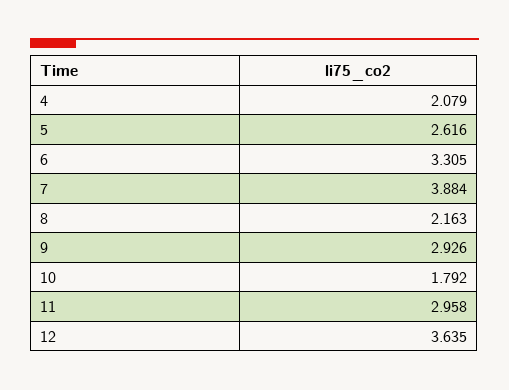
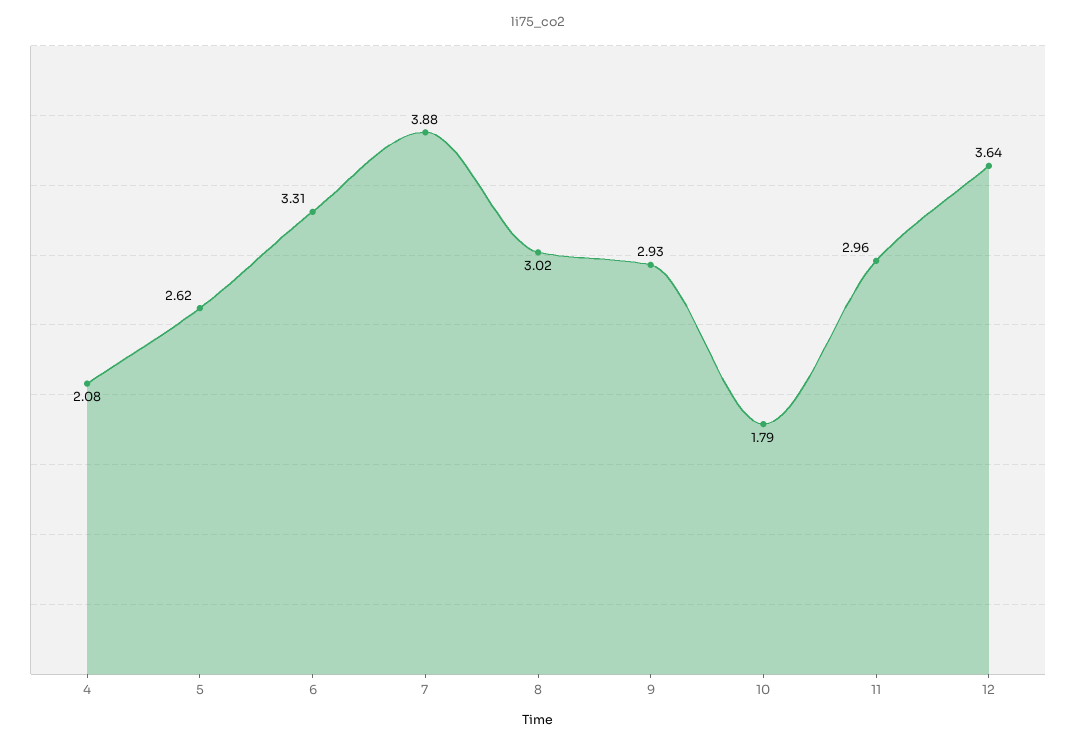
  {
    "4": 2.079,
    "5": 2.616,
    "6": 3.305,
    "7": 3.884,
-   "8": 2.163,
+   "8": 3.02,
    "9": 2.926,
    "10": 1.792,
    "11": 2.958,
    "12": 3.635
  }

